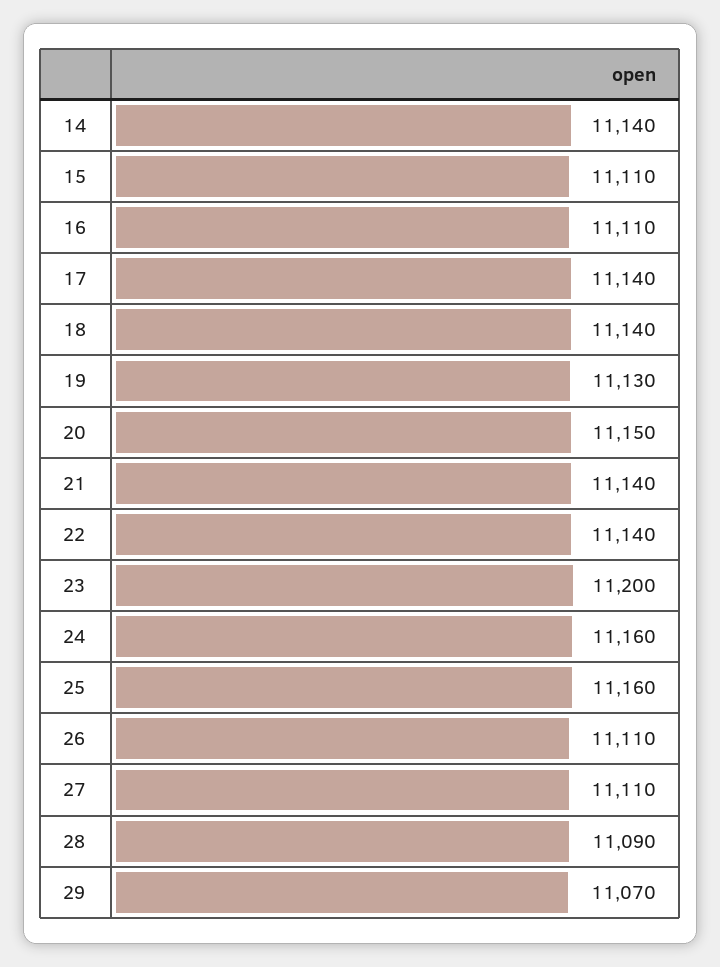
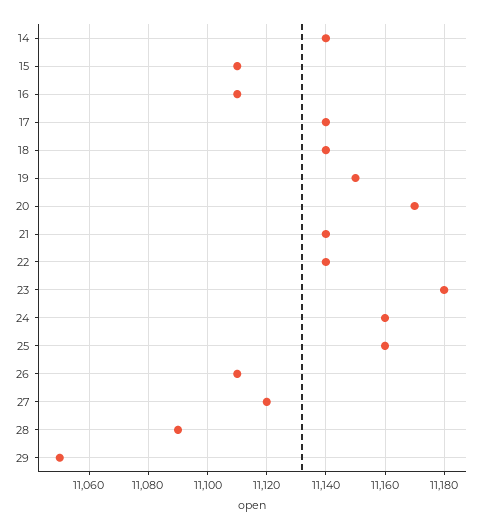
  {
    "14": 11140,
    "15": 11110,
    "16": 11110,
    "17": 11140,
    "18": 11140,
-   "19": 11130,
+   "19": 11150,
-   "20": 11150,
+   "20": 11170,
    "21": 11140,
    "22": 11140,
-   "23": 11200,
+   "23": 11180,
    "24": 11160,
    "25": 11160,
    "26": 11110,
-   "27": 11110,
+   "27": 11120,
    "28": 11090,
-   "29": 11070
+   "29": 11050
  }

